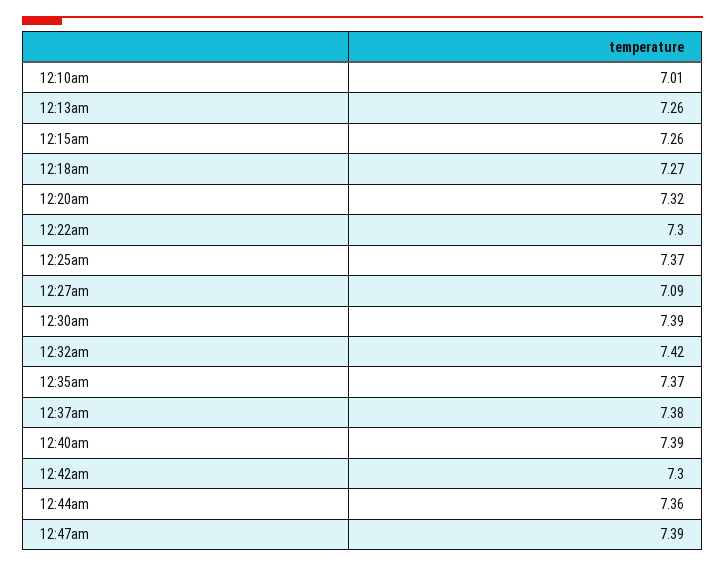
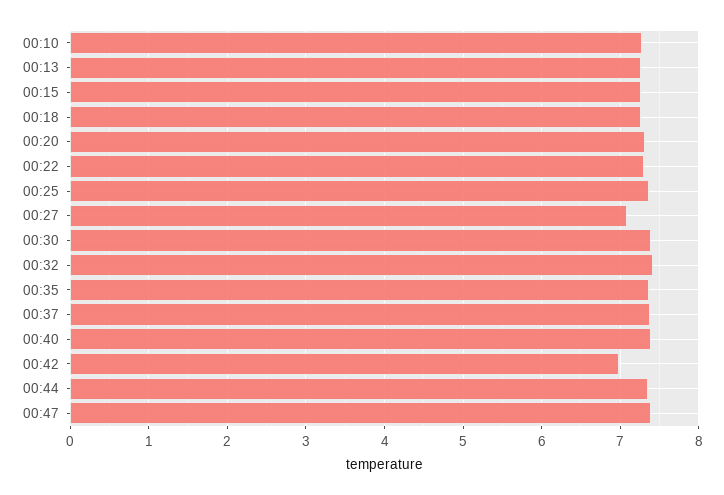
  {
-   "12:10am": 7.01,
+   "12:10am": 7.3,
    "12:13am": 7.26,
    "12:15am": 7.26,
    "12:18am": 7.27,
    "12:20am": 7.32,
    "12:22am": 7.3,
    "12:25am": 7.37,
    "12:27am": 7.09,
    "12:30am": 7.39,
    "12:32am": 7.42,
    "12:35am": 7.37,
    "12:37am": 7.38,
    "12:40am": 7.39,
-   "12:42am": 7.3,
+   "12:42am": 7,
    "12:44am": 7.36,
    "12:47am": 7.39
  }

